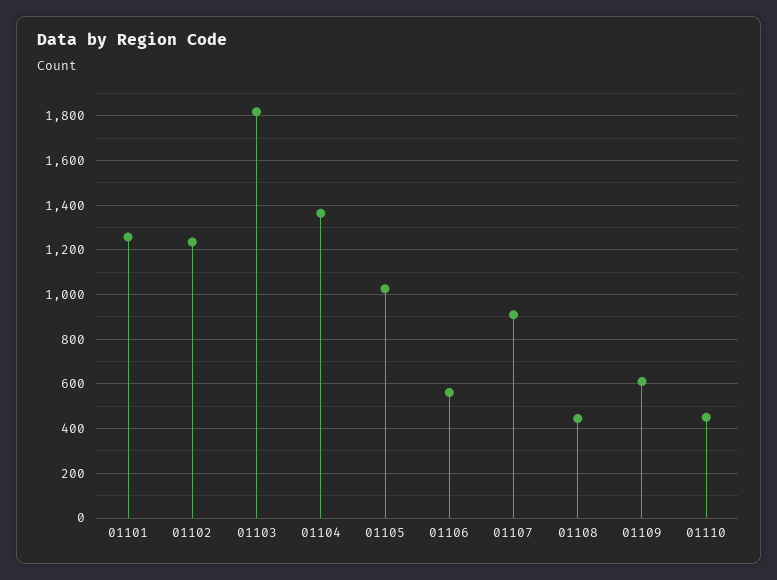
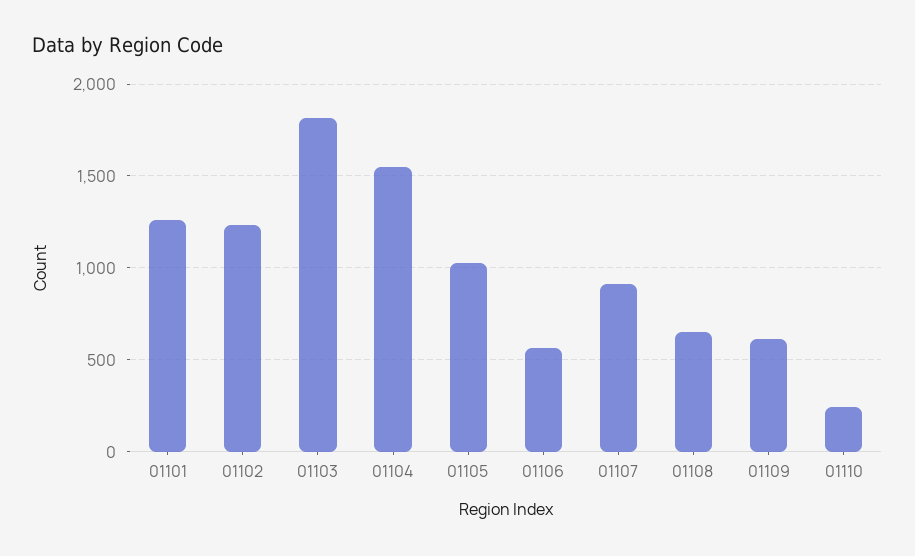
  {
    "01101": 1250,
    "01102": 1250,
    "01103": 1800,
-   "01104": 1350,
+   "01104": 1550,
    "01105": 1050,
    "01106": 550,
    "01107": 900,
-   "01108": 450,
+   "01108": 650,
    "01109": 600,
-   "01110": 450
+   "01110": 250
  }

